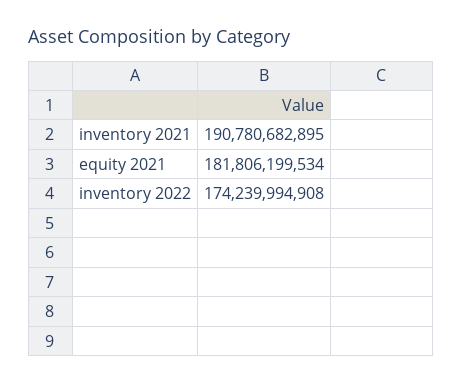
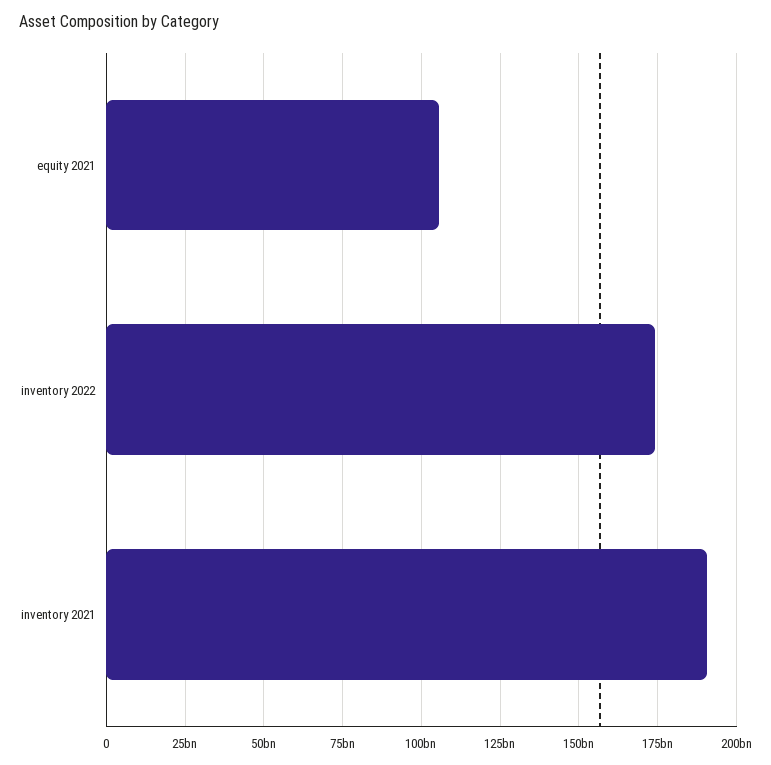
  {
    "inventory 2021": 190780682895,
-   "equity 2021": 181806199534,
+   "equity 2021": 105000000000,
    "inventory 2022": 174239994908
  }

